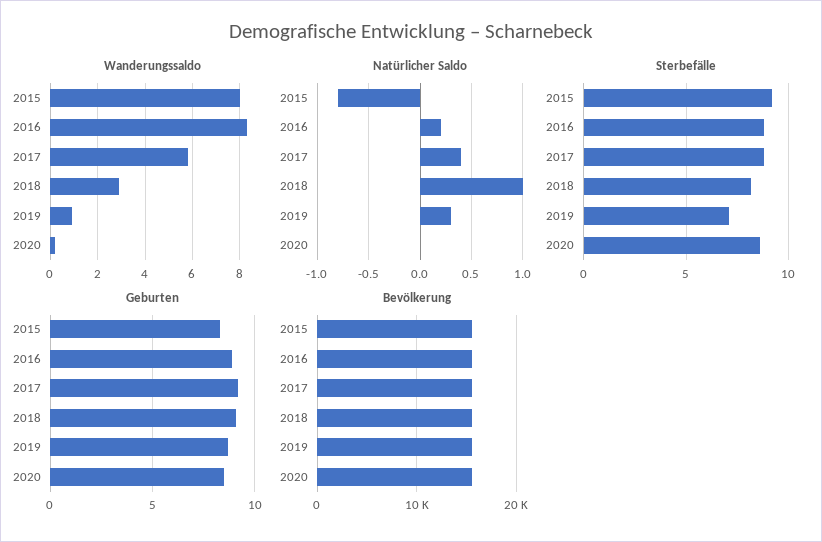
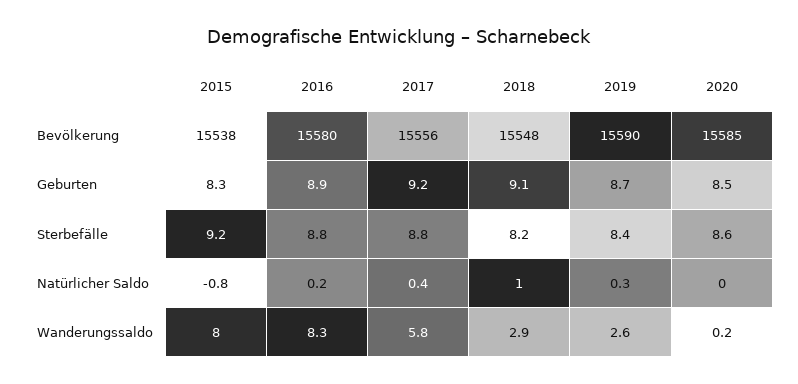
  {
    "Wanderungssaldo": {
      "2015": 8,
      "2016": 8.3,
      "2017": 5.8,
      "2018": 2.9,
-     "2019": 1,
+     "2019": 2.6,
      "2020": 0.2
    },
    "Natürlicher Saldo": {
      "2015": -0.8,
      "2016": 0.2,
      "2017": 0.4,
      "2018": 1,
      "2019": 0.3,
      "2020": 0
    },
    "Sterbefälle": {
      "2015": 9.2,
      "2016": 8.8,
      "2017": 8.8,
      "2018": 8.2,
-     "2019": 7,
+     "2019": 8.4,
      "2020": 8.6
    },
    "Geburten": {
      "2015": 8.3,
      "2016": 8.9,
      "2017": 9.2,
      "2018": 9.1,
      "2019": 8.7,
      "2020": 8.5
    },
    "Bevölkerung": {
      "2015": 15538,
      "2016": 15580,
      "2017": 15556,
      "2018": 15548,
      "2019": 15590,
      "2020": 15585
    }
  }

